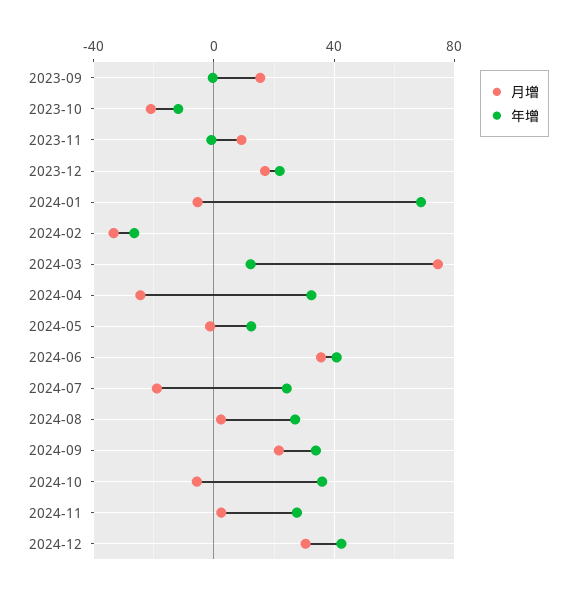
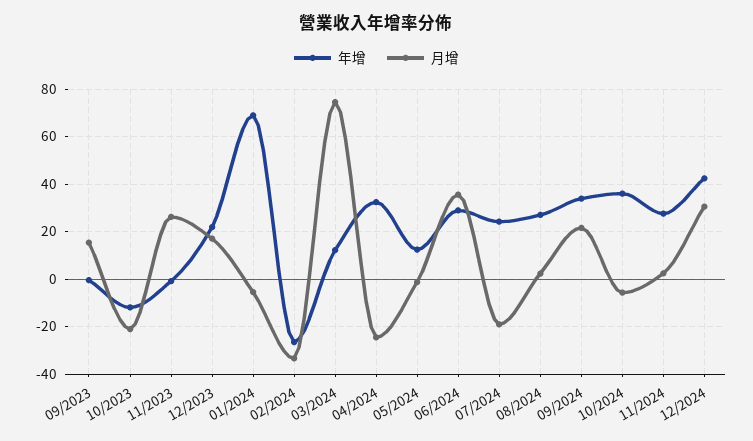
  {
    "月增": {
      "2023-09": 15,
      "2023-10": -20,
-     "2023-11": 10,
+     "2023-11": 25,
      "2023-12": 15,
      "2024-01": -5,
      "2024-02": -35,
      "2024-03": 75,
      "2024-04": -25,
      "2024-05": 0,
      "2024-06": 35,
      "2024-07": -20,
      "2024-08": 0,
      "2024-09": 20,
      "2024-10": -5,
      "2024-11": 0,
      "2024-12": 30
    },
    "年增": {
      "2023-09": 0,
      "2023-10": -10,
      "2023-11": 0,
      "2023-12": 20,
      "2024-01": 70,
      "2024-02": -25,
      "2024-03": 10,
      "2024-04": 30,
      "2024-05": 10,
-     "2024-06": 40,
+     "2024-06": 30,
      "2024-07": 25,
      "2024-08": 25,
      "2024-09": 35,
      "2024-10": 35,
      "2024-11": 30,
      "2024-12": 40
    }
  }

